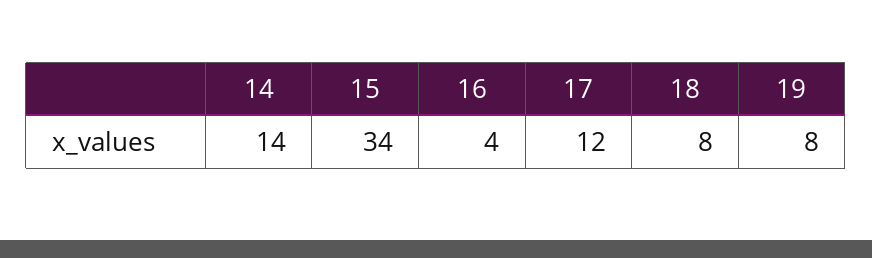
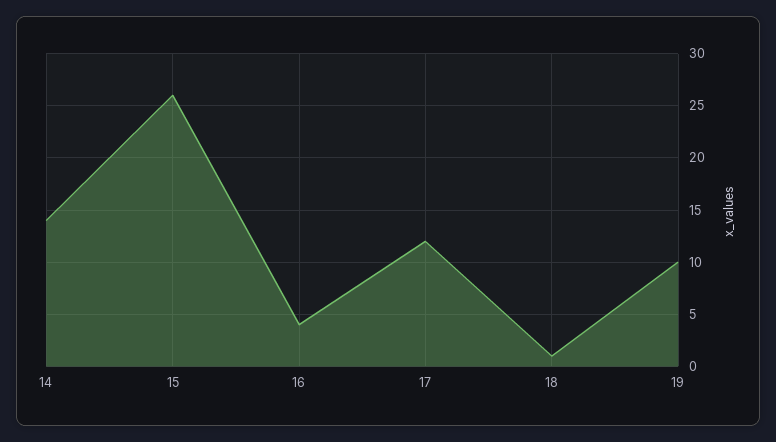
  {
    "14": 14,
-   "15": 34,
+   "15": 26,
    "16": 4,
    "17": 12,
-   "18": 8,
+   "18": 1,
-   "19": 8
+   "19": 10
  }

